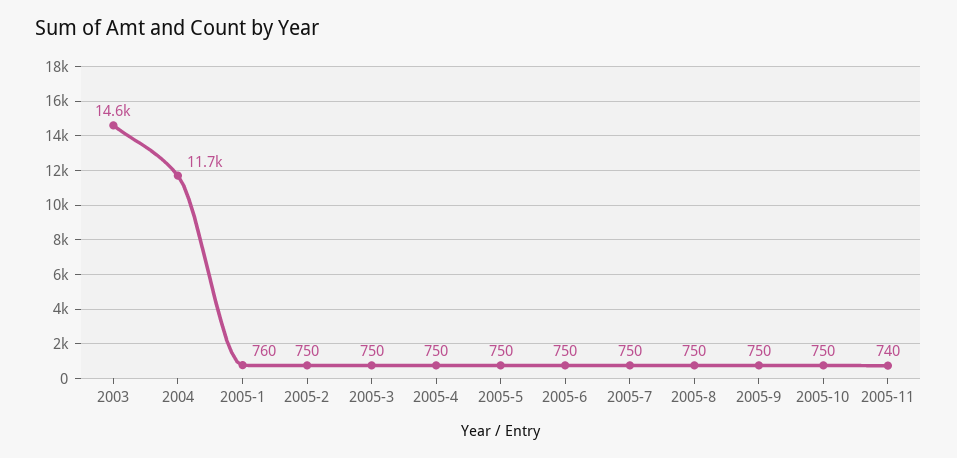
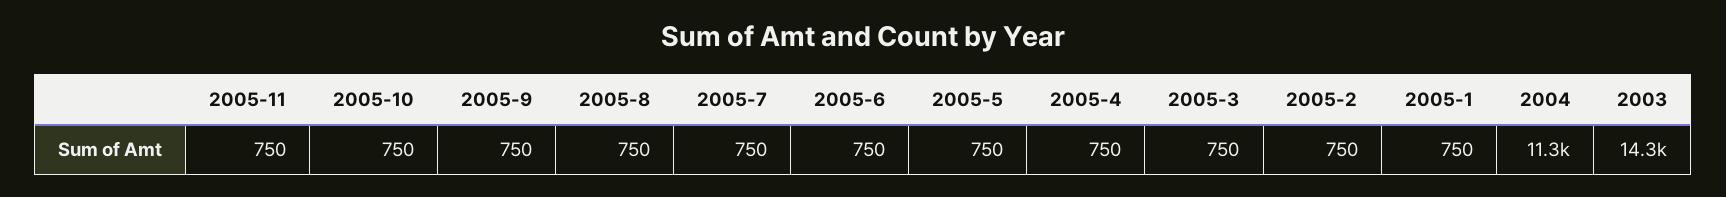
  {
-   "2003": 14600,
+   "2003": 14300,
-   "2004": 11700,
+   "2004": 11300,
-   "2005-1": 760,
+   "2005-1": 750,
    "2005-2": 750,
    "2005-3": 750,
    "2005-4": 750,
    "2005-5": 750,
    "2005-6": 750,
    "2005-7": 750,
    "2005-8": 750,
    "2005-9": 750,
    "2005-10": 750,
-   "2005-11": 740
+   "2005-11": 750
  }

